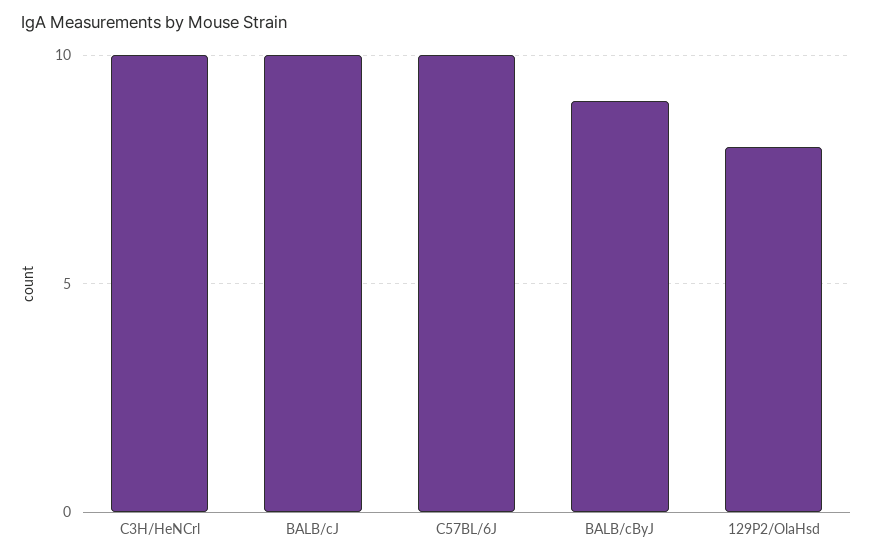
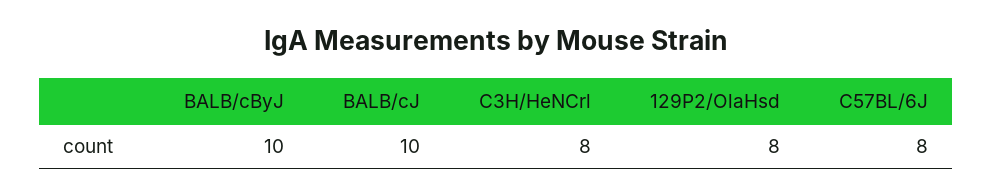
  {
-   "C3H/HeNCrl": 10,
+   "C3H/HeNCrl": 8,
    "BALB/cJ": 10,
-   "C57BL/6J": 10,
+   "C57BL/6J": 8,
-   "BALB/cByJ": 9,
+   "BALB/cByJ": 10,
    "129P2/OlaHsd": 8
  }

